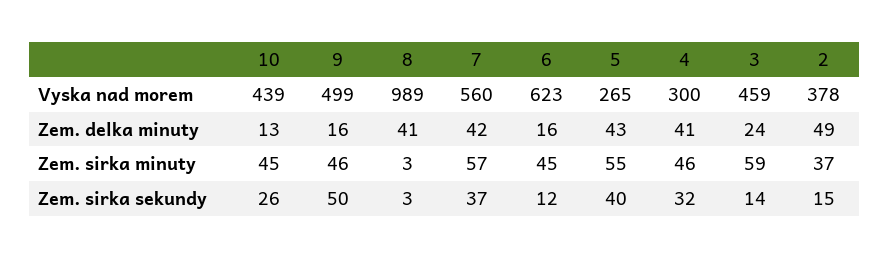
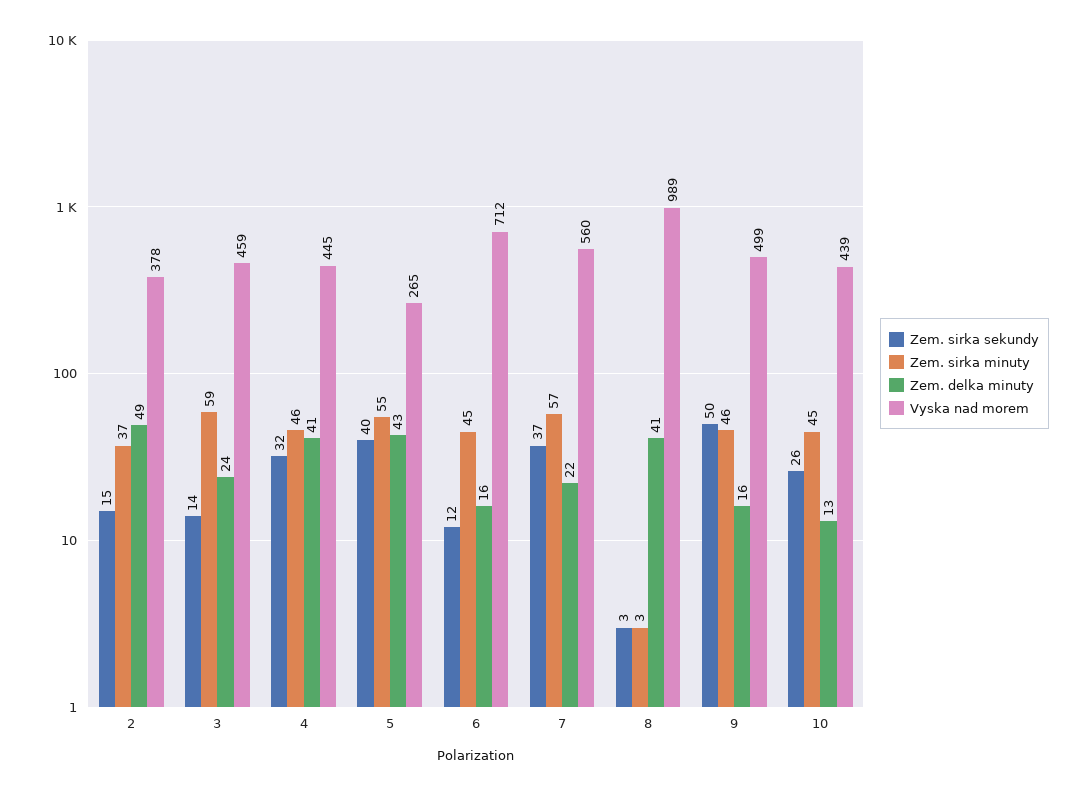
  {
    "Vyska nad morem": {
      "10": 439,
      "9": 499,
      "8": 989,
      "7": 560,
-     "6": 623,
+     "6": 712,
      "5": 265,
-     "4": 300,
+     "4": 445,
      "3": 459,
      "2": 378
    },
    "Zem. delka minuty": {
      "10": 13,
      "9": 16,
      "8": 41,
-     "7": 42,
+     "7": 22,
      "6": 16,
      "5": 43,
      "4": 41,
      "3": 24,
      "2": 49
    },
    "Zem. sirka minuty": {
      "10": 45,
      "9": 46,
      "8": 3,
      "7": 57,
      "6": 45,
      "5": 55,
      "4": 46,
      "3": 59,
      "2": 37
    },
    "Zem. sirka sekundy": {
      "10": 26,
      "9": 50,
      "8": 3,
      "7": 37,
      "6": 12,
      "5": 40,
      "4": 32,
      "3": 14,
      "2": 15
    }
  }

